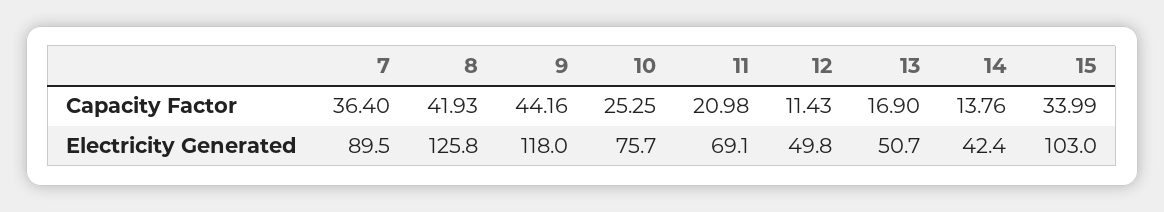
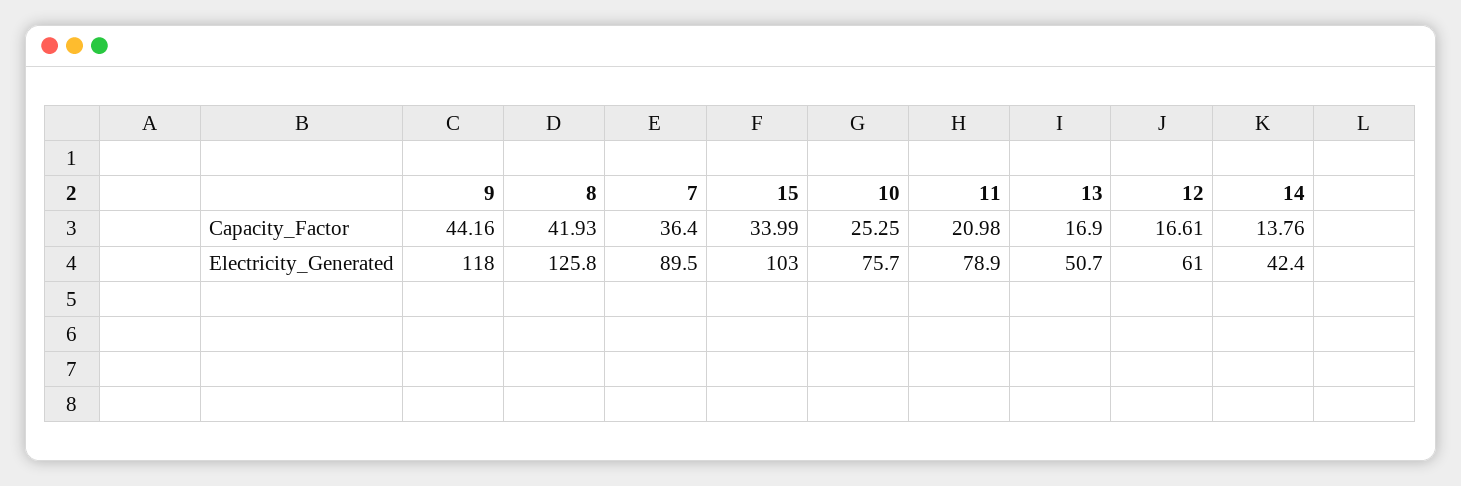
  {
    "7": {
      "Capacity Factor": 36.4,
      "Electricity Generated": 89.5
    },
    "8": {
      "Capacity Factor": 41.93,
      "Electricity Generated": 125.8
    },
    "9": {
      "Capacity Factor": 44.16,
      "Electricity Generated": 118
    },
    "10": {
      "Capacity Factor": 25.25,
      "Electricity Generated": 75.7
    },
    "11": {
      "Capacity Factor": 20.98,
-     "Electricity Generated": 69.1
+     "Electricity Generated": 78.9
    },
    "12": {
-     "Capacity Factor": 11.43,
+     "Capacity Factor": 16.61,
-     "Electricity Generated": 49.8
+     "Electricity Generated": 61
    },
    "13": {
      "Capacity Factor": 16.9,
      "Electricity Generated": 50.7
    },
    "14": {
      "Capacity Factor": 13.76,
      "Electricity Generated": 42.4
    },
    "15": {
      "Capacity Factor": 33.99,
      "Electricity Generated": 103
    }
  }

